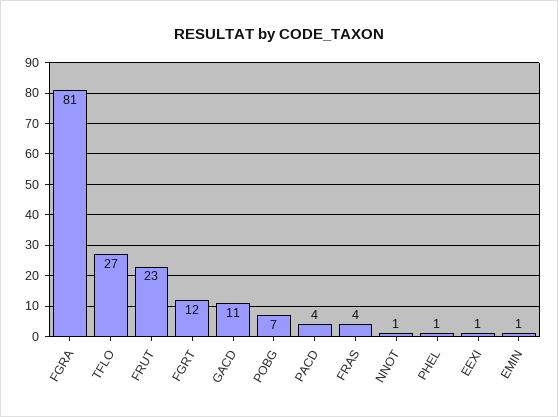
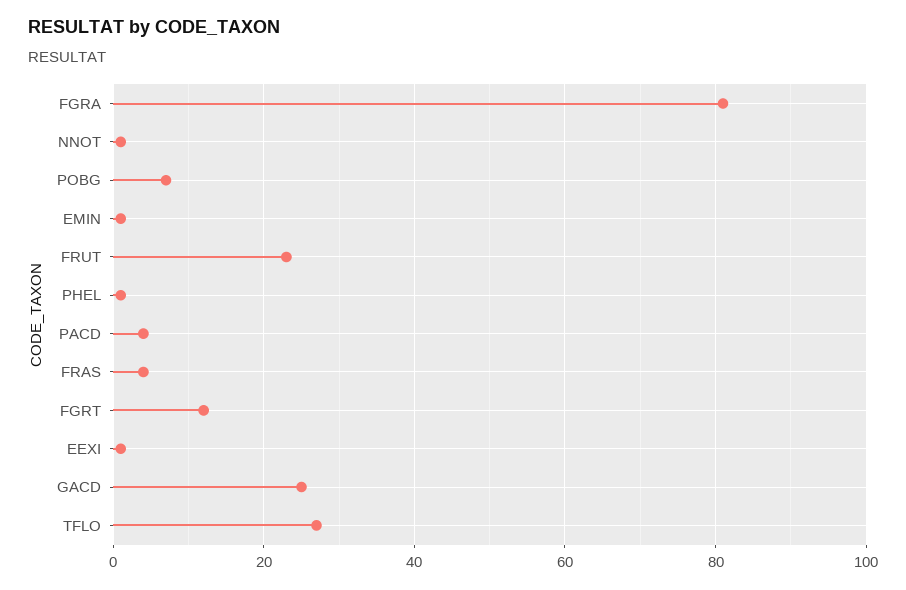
  {
    "FGRA": 81,
    "TFLO": 27,
    "FRUT": 23,
    "FGRT": 12,
-   "GACD": 11,
+   "GACD": 25,
    "POBG": 7,
    "PACD": 4,
    "FRAS": 4,
    "NNOT": 1,
    "PHEL": 1,
    "EEXI": 1,
    "EMIN": 1
  }

